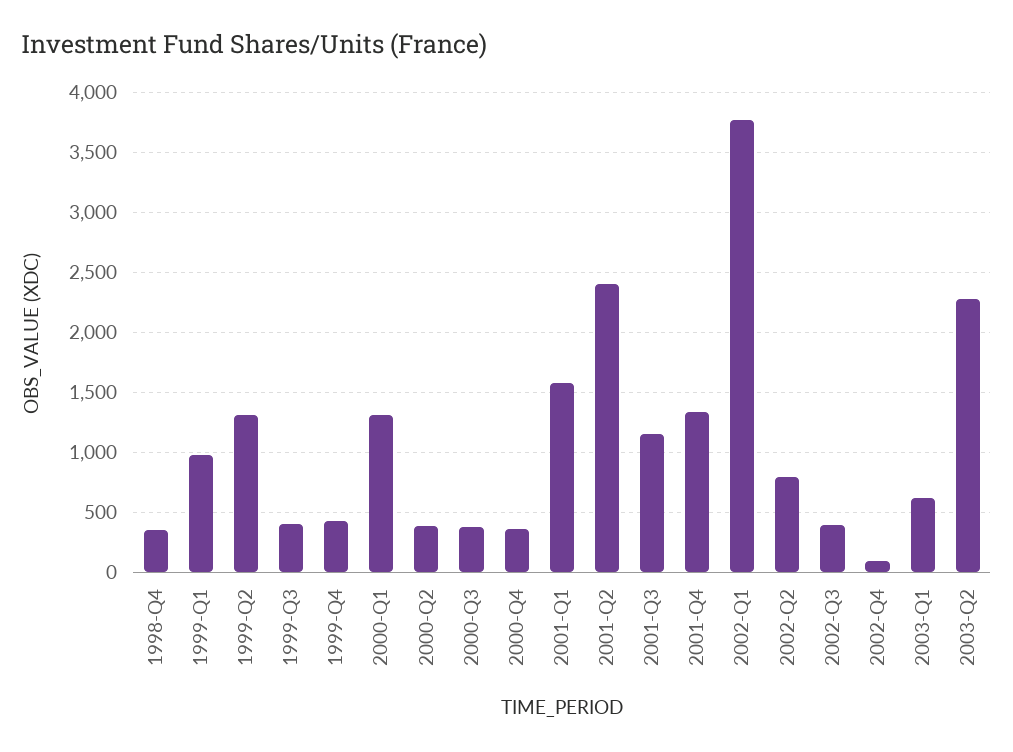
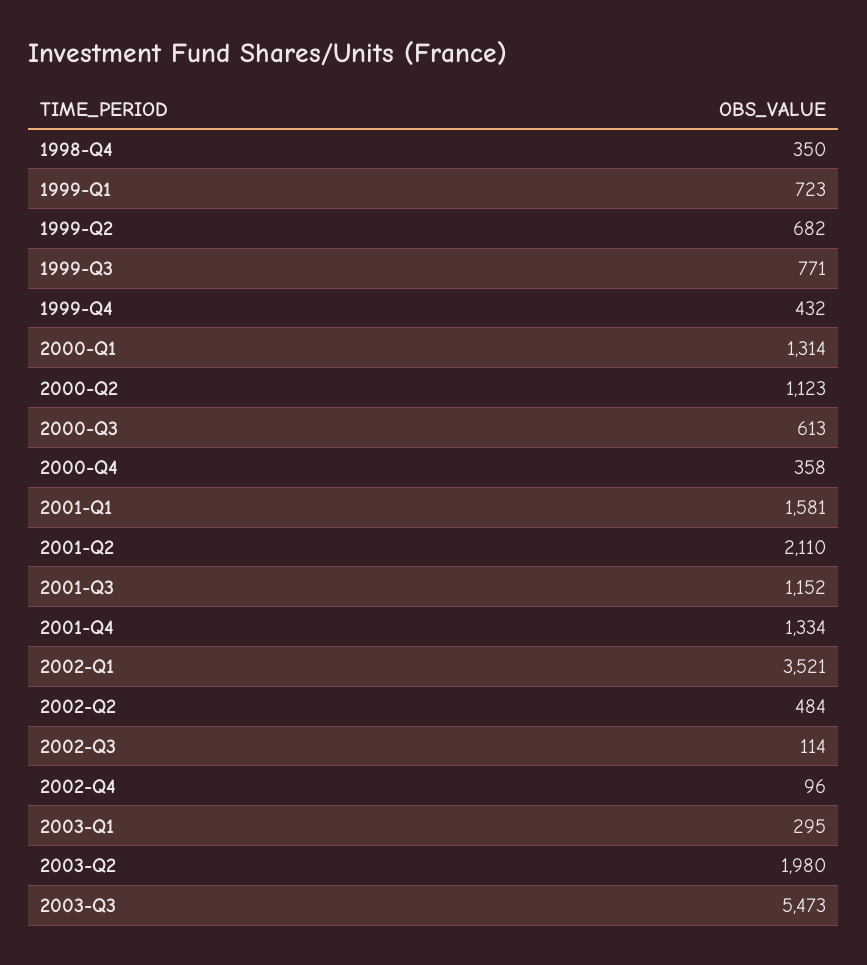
  {
    "1998-Q4": 350,
-   "1999-Q1": 1000,
+   "1999-Q1": 723,
-   "1999-Q2": 1300,
+   "1999-Q2": 682,
-   "1999-Q3": 400,
+   "1999-Q3": 771,
    "1999-Q4": 432,
    "2000-Q1": 1314,
-   "2000-Q2": 400,
+   "2000-Q2": 1123,
-   "2000-Q3": 400,
+   "2000-Q3": 613,
    "2000-Q4": 358,
    "2001-Q1": 1581,
-   "2001-Q2": 2400,
+   "2001-Q2": 2110,
    "2001-Q3": 1152,
    "2001-Q4": 1334,
-   "2002-Q1": 3800,
+   "2002-Q1": 3521,
-   "2002-Q2": 800,
+   "2002-Q2": 484,
-   "2002-Q3": 400,
+   "2002-Q3": 114,
    "2002-Q4": 96,
-   "2003-Q1": 600,
+   "2003-Q1": 295,
-   "2003-Q2": 2300
+   "2003-Q2": 1980,
+   "2003-Q3": 5473
  }

